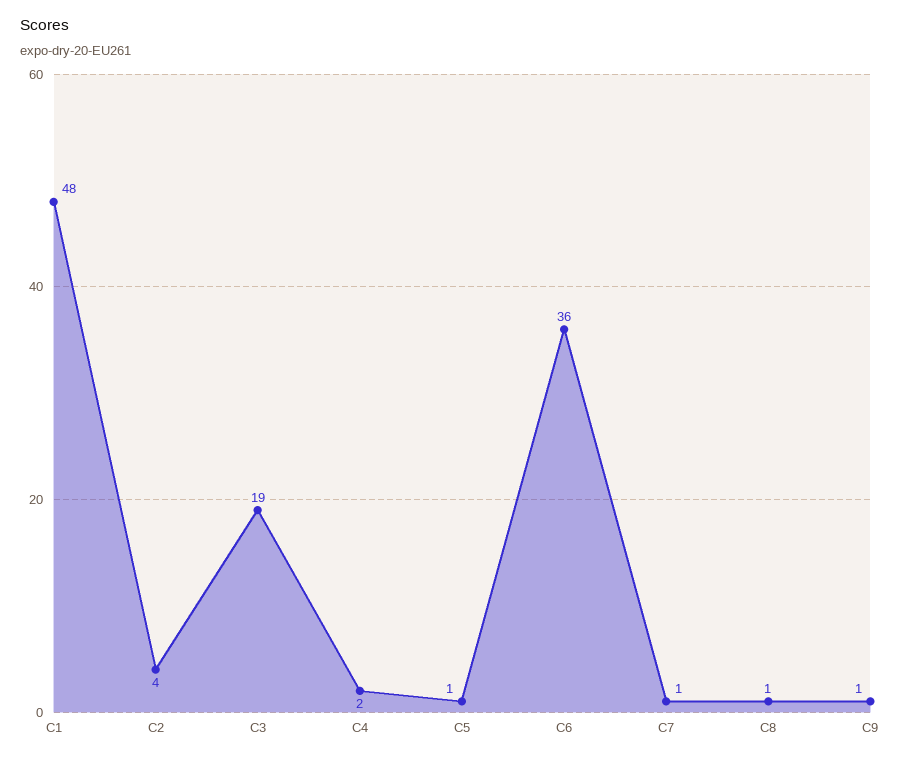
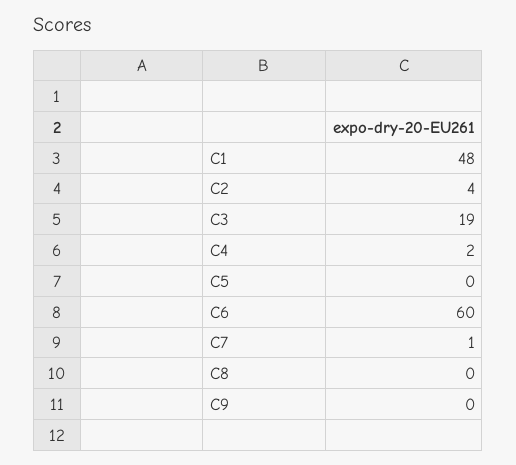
  {
    "C1": 48,
    "C2": 4,
    "C3": 19,
    "C4": 2,
-   "C5": 1,
+   "C5": 0,
-   "C6": 36,
+   "C6": 60,
    "C7": 1,
-   "C8": 1,
+   "C8": 0,
-   "C9": 1
+   "C9": 0
  }

